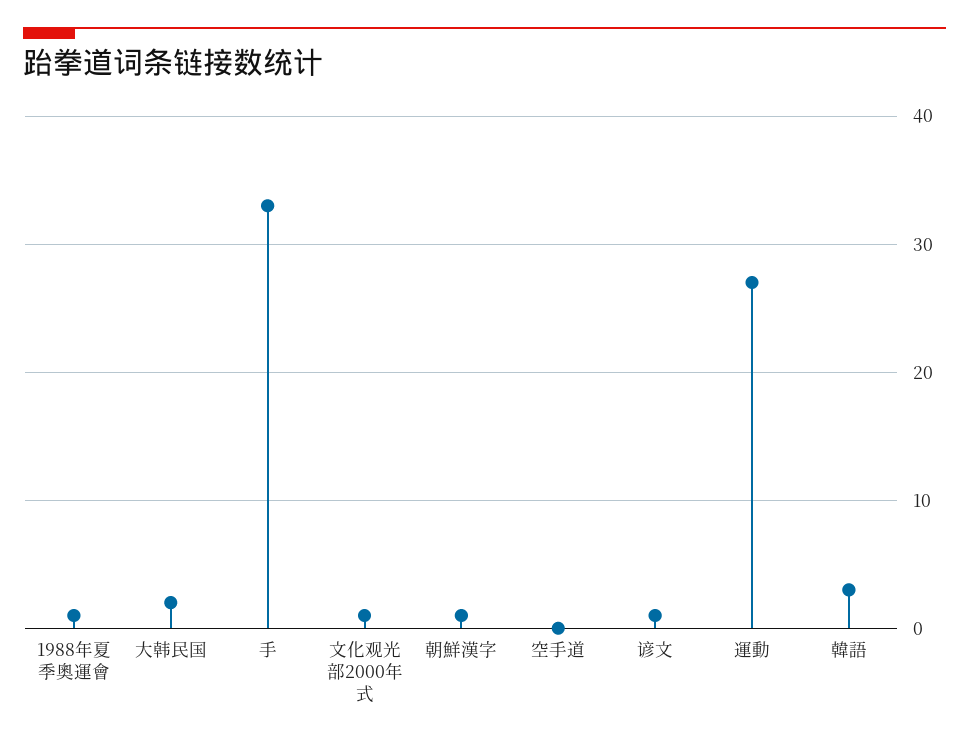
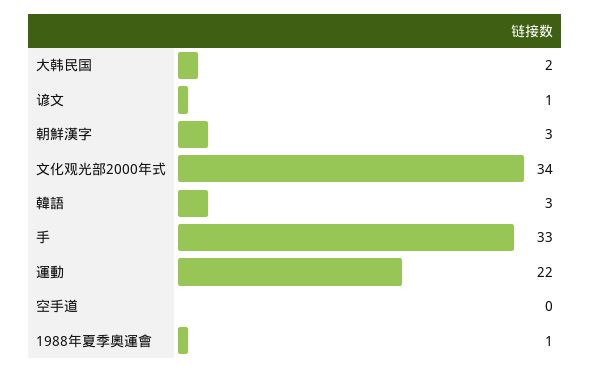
  {
    "1988年夏季奧運會": 1,
    "大韩民国": 2,
    "手": 33,
-   "文化观光部2000年式": 1,
+   "文化观光部2000年式": 34,
-   "朝鮮漢字": 1,
+   "朝鮮漢字": 3,
    "空手道": 0,
    "谚文": 1,
-   "運動": 27,
+   "運動": 22,
    "韓語": 3
  }

